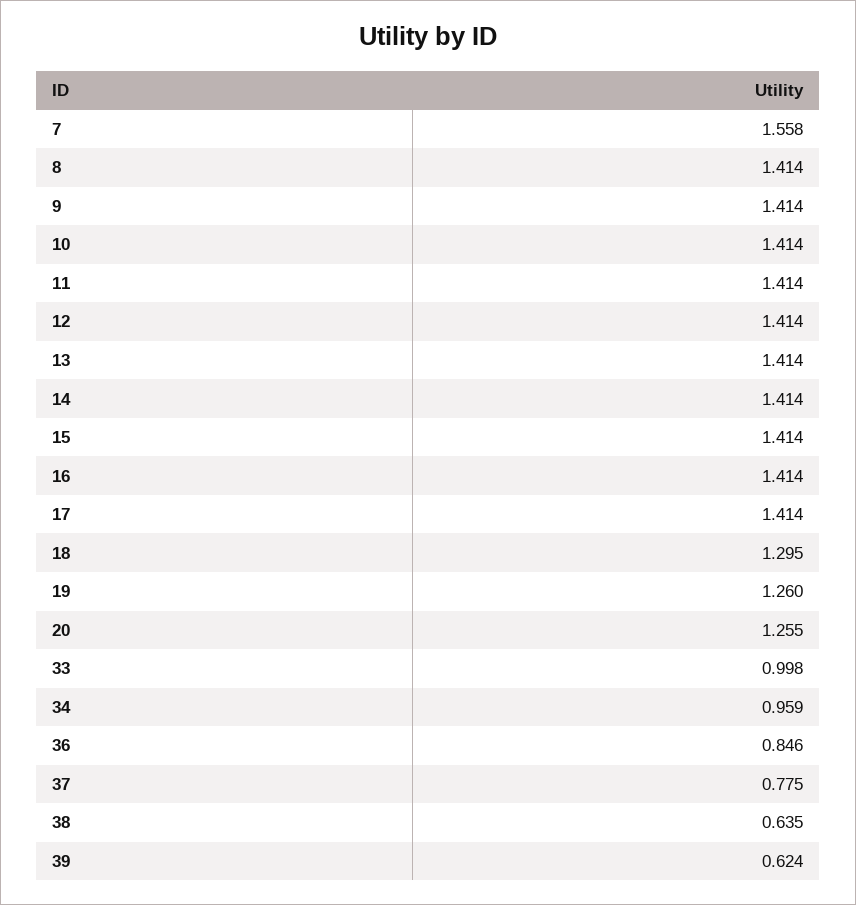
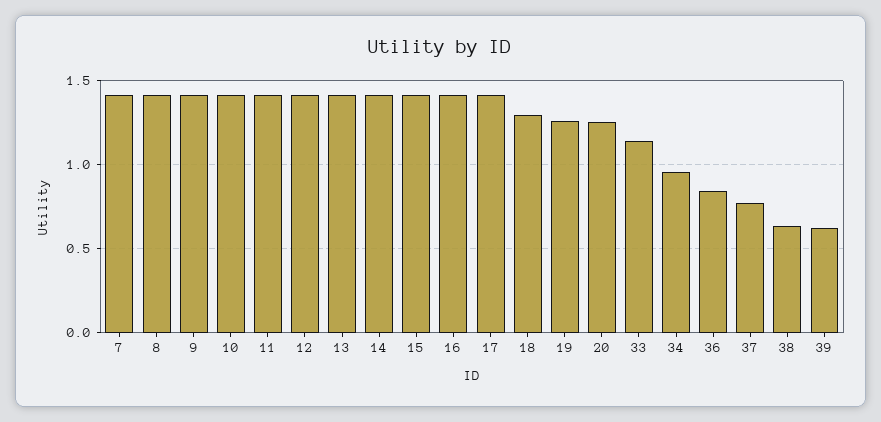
  {
-   "7": 1.558,
+   "7": 1.4,
    "8": 1.414,
    "9": 1.414,
    "10": 1.414,
    "11": 1.414,
    "12": 1.414,
    "13": 1.414,
    "14": 1.414,
    "15": 1.414,
    "16": 1.414,
    "17": 1.414,
    "18": 1.295,
    "19": 1.26,
    "20": 1.255,
-   "33": 0.998,
+   "33": 1.15,
    "34": 0.959,
    "36": 0.846,
    "37": 0.775,
    "38": 0.635,
    "39": 0.624
  }

